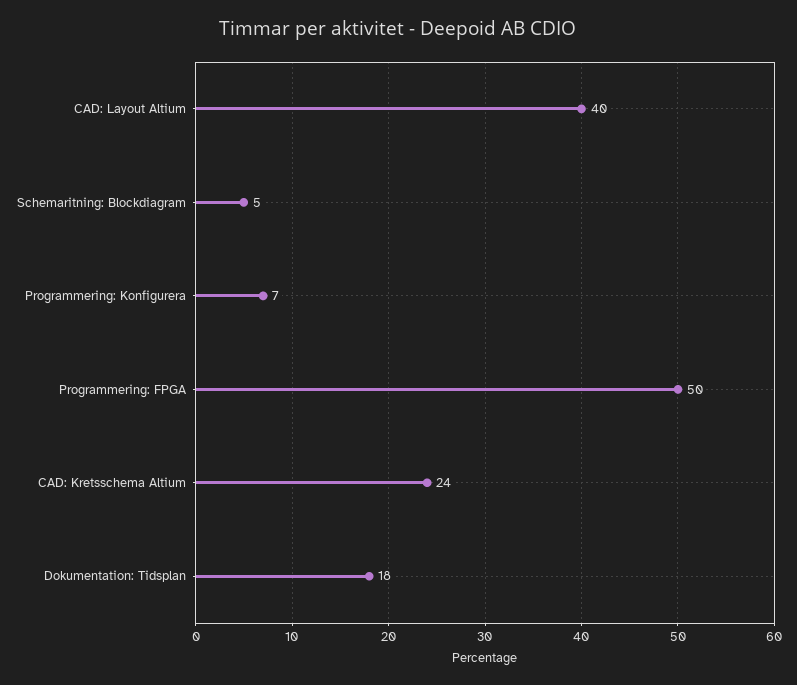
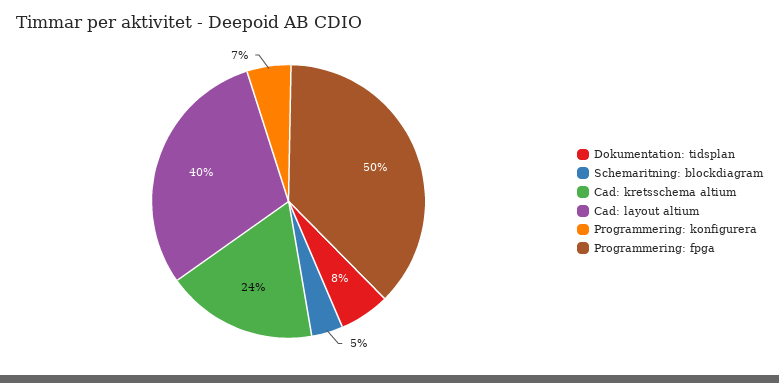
  {
    "CAD: Layout Altium": 40,
    "Schemaritning: Blockdiagram": 5,
    "Programmering: Konfigurera": 7,
    "Programmering: FPGA": 50,
    "CAD: Kretsschema Altium": 24,
-   "Dokumentation: Tidsplan": 18
+   "Dokumentation: Tidsplan": 8
  }

